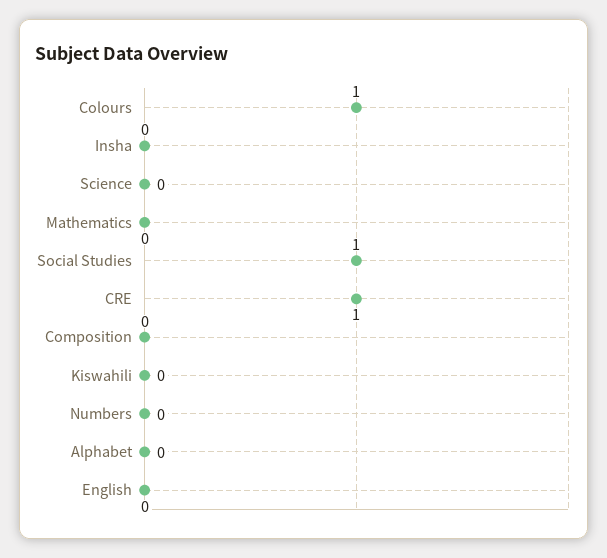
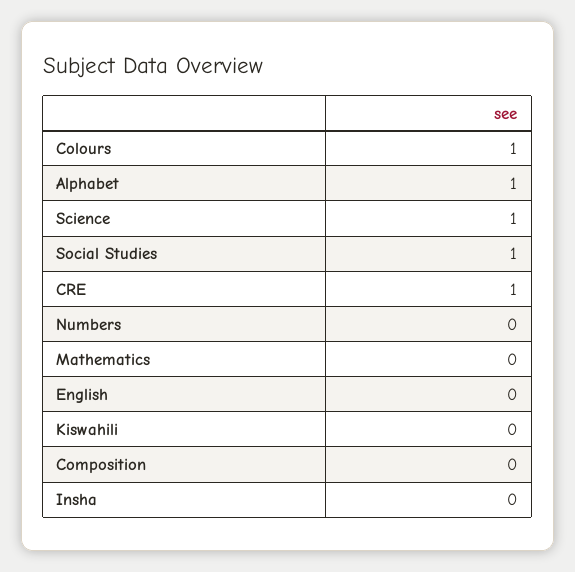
  {
    "Colours": 1,
    "Insha": 0,
-   "Science": 0,
+   "Science": 1,
    "Mathematics": 0,
    "Social Studies": 1,
    "CRE": 1,
    "Composition": 0,
    "Kiswahili": 0,
    "Numbers": 0,
-   "Alphabet": 0,
+   "Alphabet": 1,
    "English": 0
  }

